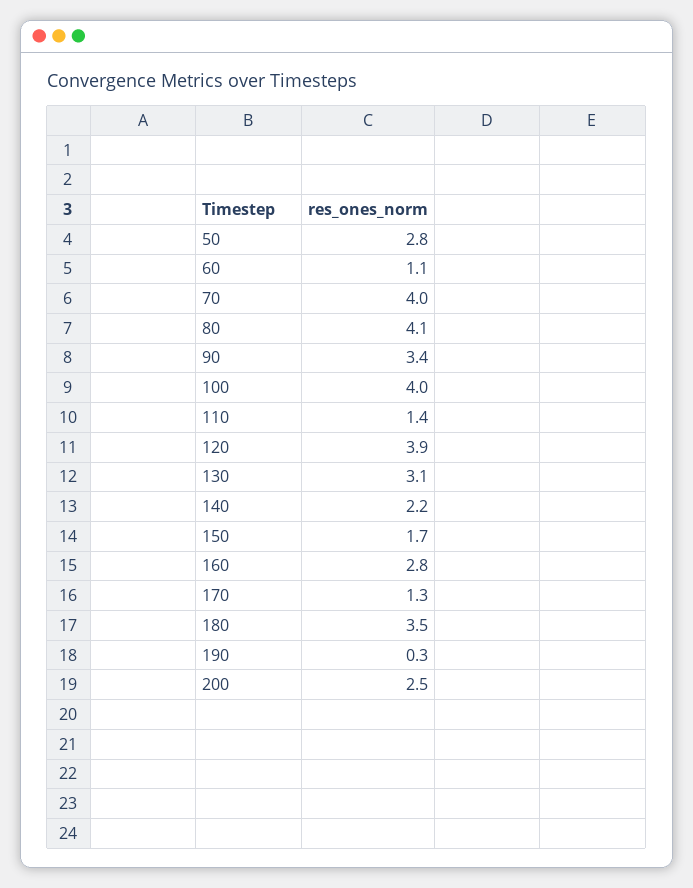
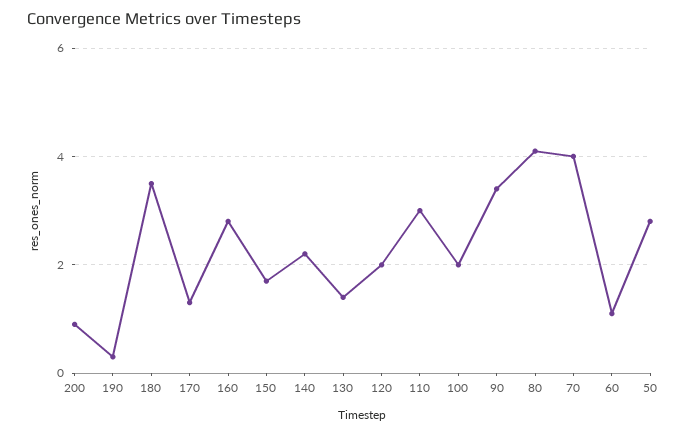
  {
    "50": 2.8,
    "60": 1.1,
    "70": 4,
    "80": 4.1,
    "90": 3.4,
-   "100": 4,
+   "100": 2,
-   "110": 1.4,
+   "110": 3,
-   "120": 3.9,
+   "120": 2,
-   "130": 3.1,
+   "130": 1.5,
    "140": 2.2,
    "150": 1.7,
    "160": 2.8,
    "170": 1.3,
    "180": 3.5,
    "190": 0.3,
-   "200": 2.5
+   "200": 1
  }

